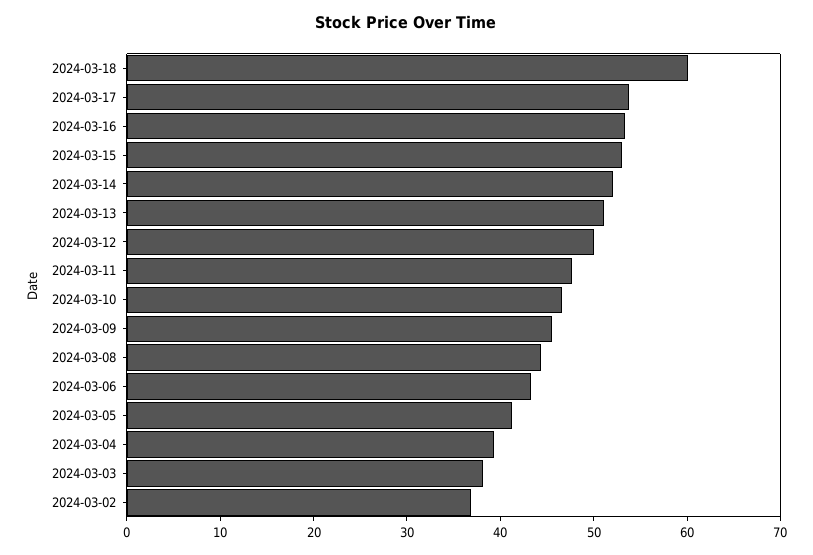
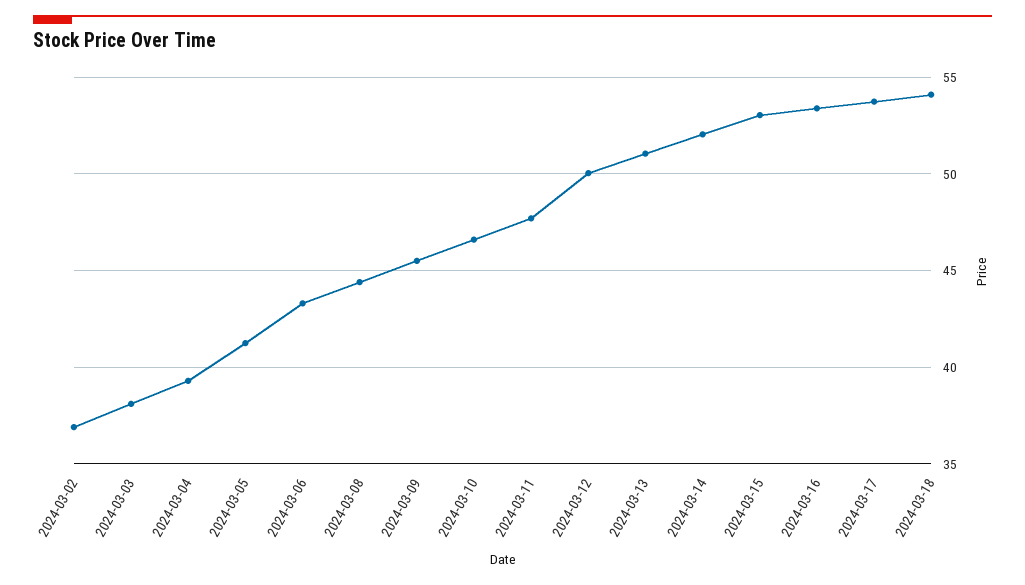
  {
-   "2024-03-18": 60,
+   "2024-03-18": 54,
    "2024-03-17": 54,
    "2024-03-16": 53.5,
    "2024-03-15": 53,
    "2024-03-14": 52,
    "2024-03-13": 51,
    "2024-03-12": 50,
    "2024-03-11": 47.5,
    "2024-03-10": 46.5,
    "2024-03-09": 45.5,
    "2024-03-08": 44.5,
    "2024-03-06": 43.5,
    "2024-03-05": 41.5,
    "2024-03-04": 39.5,
    "2024-03-03": 38,
    "2024-03-02": 37
  }

